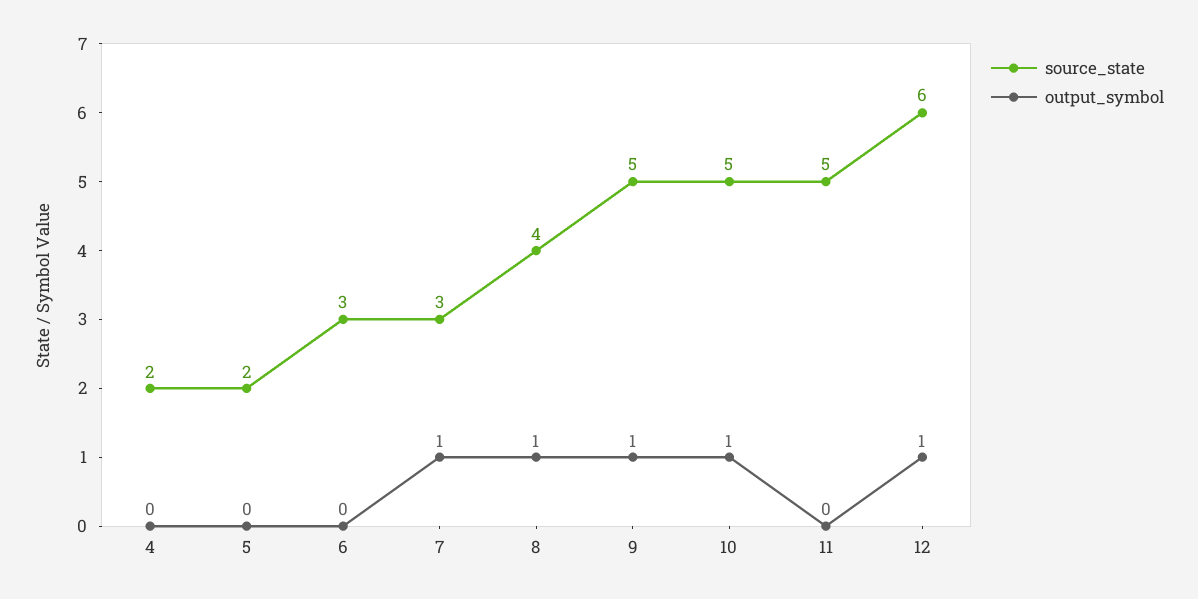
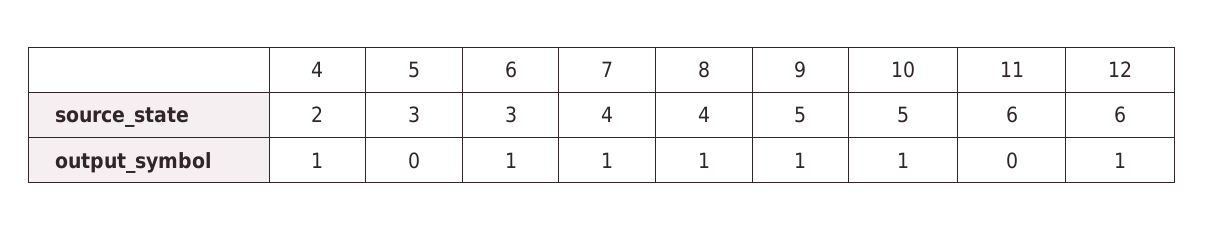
  {
    "source_state": {
      "4": 2,
-     "5": 2,
+     "5": 3,
      "6": 3,
-     "7": 3,
+     "7": 4,
      "8": 4,
      "9": 5,
      "10": 5,
-     "11": 5,
+     "11": 6,
      "12": 6
    },
    "output_symbol": {
-     "4": 0,
+     "4": 1,
      "5": 0,
-     "6": 0,
+     "6": 1,
      "7": 1,
      "8": 1,
      "9": 1,
      "10": 1,
      "11": 0,
      "12": 1
    }
  }

